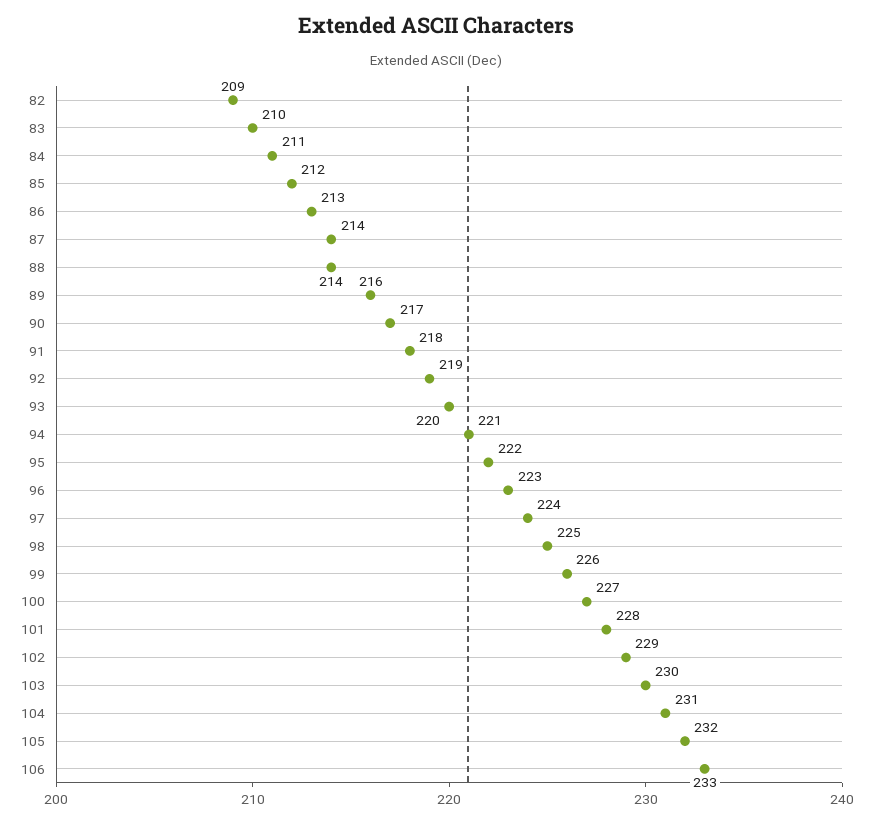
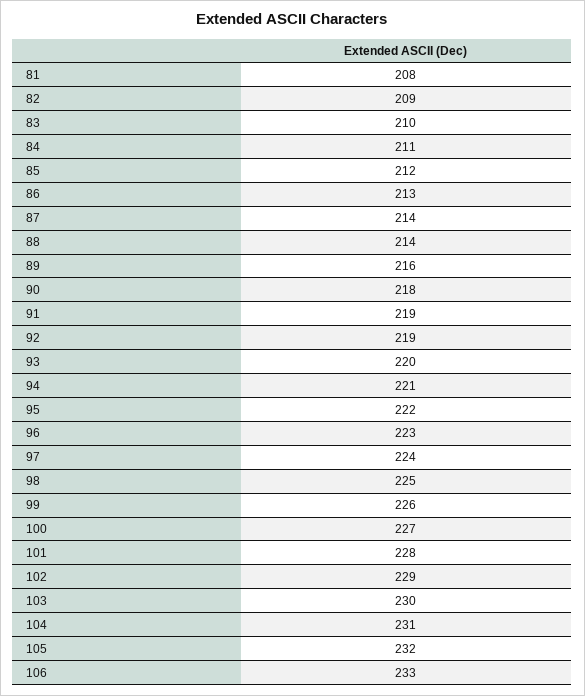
  {
    "82": 209,
    "83": 210,
    "84": 211,
    "85": 212,
    "86": 213,
    "87": 214,
    "88": 214,
    "89": 216,
-   "90": 217,
+   "90": 218,
-   "91": 218,
+   "91": 219,
    "92": 219,
    "93": 220,
    "94": 221,
    "95": 222,
    "96": 223,
    "97": 224,
    "98": 225,
    "99": 226,
    "100": 227,
    "101": 228,
    "102": 229,
    "103": 230,
    "104": 231,
    "105": 232,
-   "106": 233
+   "106": 233,
+   "81": 208
  }

